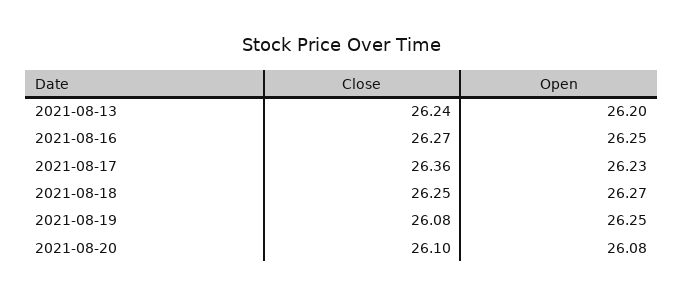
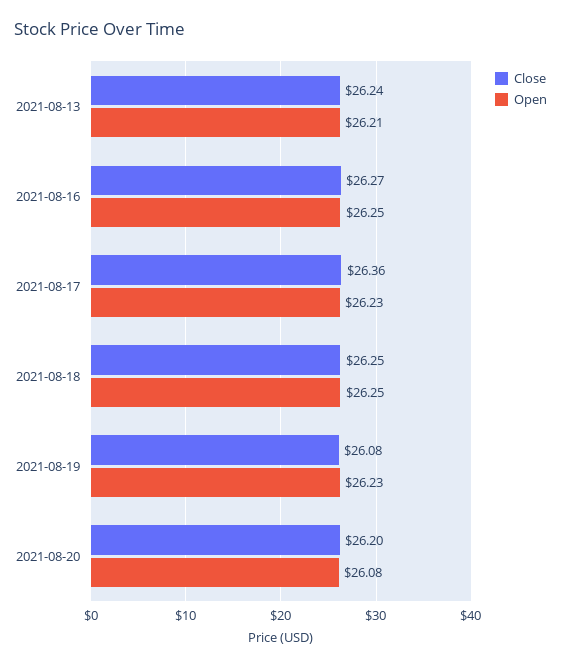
  {
    "Close": {
      "2021-08-13": 26.24,
      "2021-08-16": 26.27,
      "2021-08-17": 26.36,
      "2021-08-18": 26.25,
      "2021-08-19": 26.08,
-     "2021-08-20": 26.1
+     "2021-08-20": 26.2
    },
    "Open": {
-     "2021-08-13": 26.2,
+     "2021-08-13": 26.21,
      "2021-08-16": 26.25,
      "2021-08-17": 26.23,
-     "2021-08-18": 26.27,
+     "2021-08-18": 26.25,
-     "2021-08-19": 26.25,
+     "2021-08-19": 26.23,
      "2021-08-20": 26.08
    }
  }

